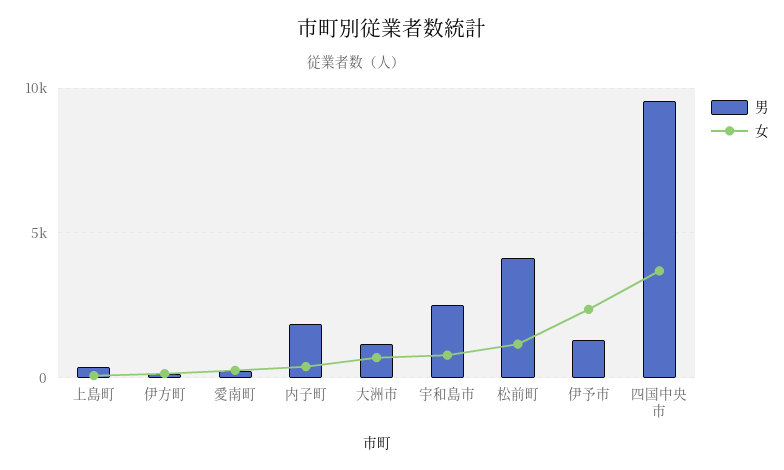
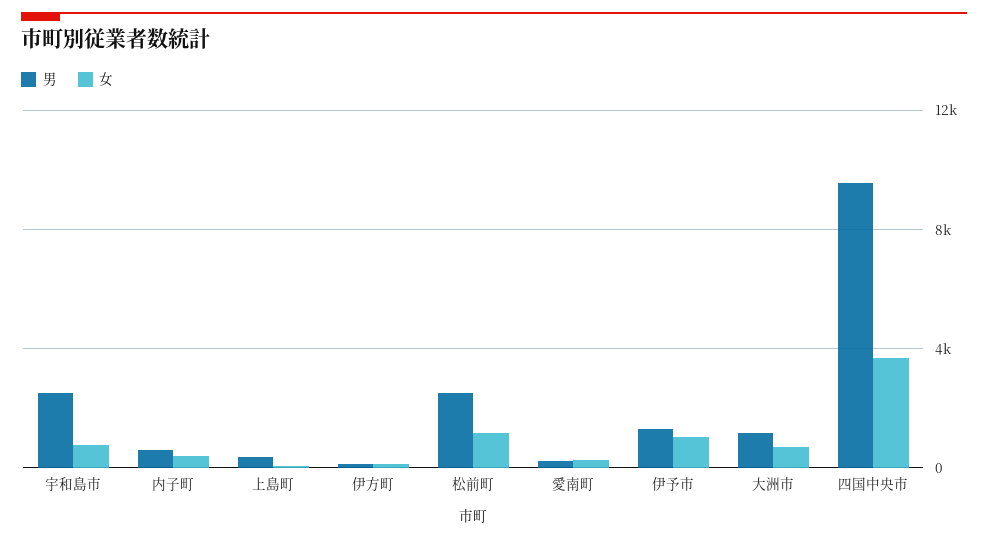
  {
    "男": {
      "上島町": 500,
      "伊方町": 0,
      "愛南町": 0,
-     "内子町": 2000,
+     "内子町": 500,
      "大洲市": 1000,
      "宇和島市": 2500,
-     "松前町": 4000,
+     "松前町": 2500,
      "伊予市": 1500,
      "四国中央市": 9500
    },
    "女": {
      "上島町": 0,
      "伊方町": 0,
      "愛南町": 500,
      "内子町": 500,
      "大洲市": 500,
      "宇和島市": 1000,
      "松前町": 1000,
-     "伊予市": 2500,
+     "伊予市": 1000,
      "四国中央市": 3500
    }
  }

